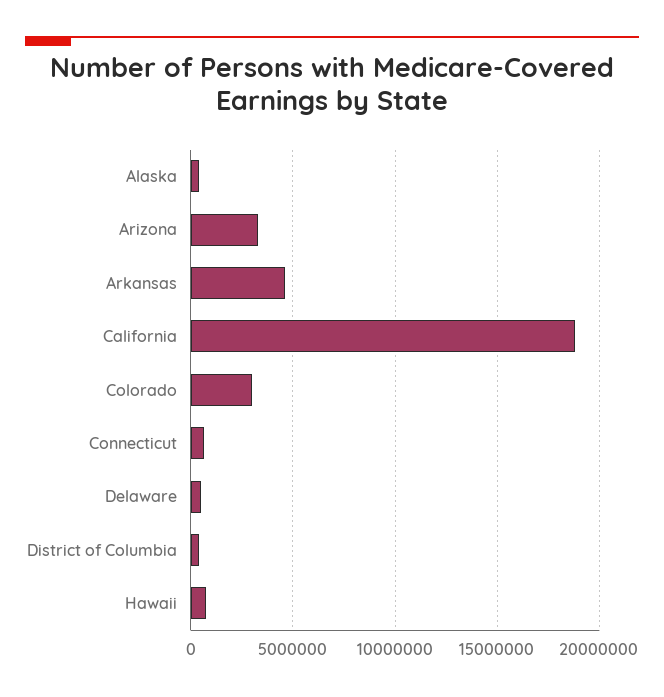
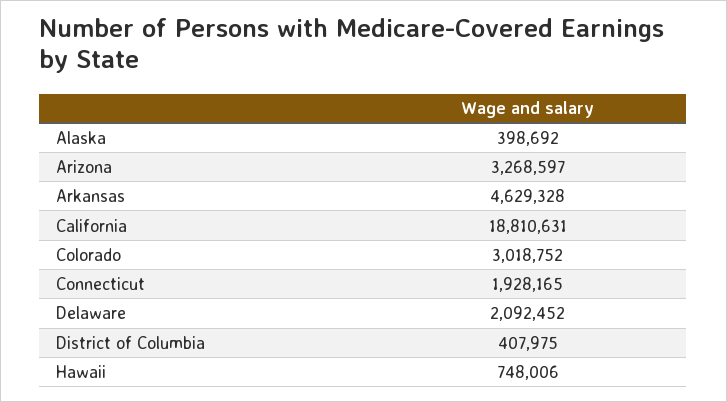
  {
    "Alaska": 398692,
    "Arizona": 3268597,
    "Arkansas": 4629328,
    "California": 18810631,
    "Colorado": 3018752,
-   "Connecticut": 500000,
+   "Connecticut": 1928165,
-   "Delaware": 500000,
+   "Delaware": 2092452,
    "District of Columbia": 407975,
    "Hawaii": 748006
  }

